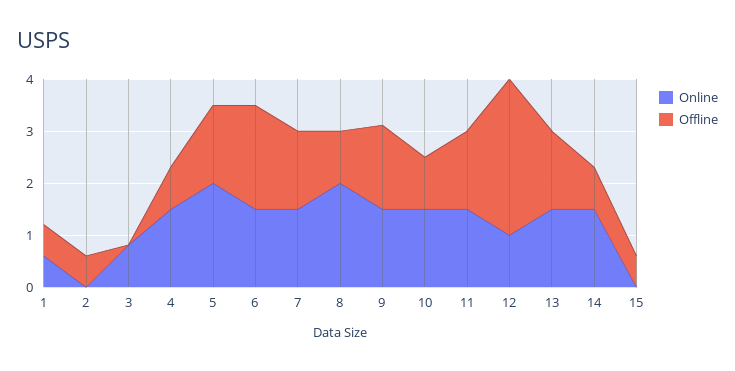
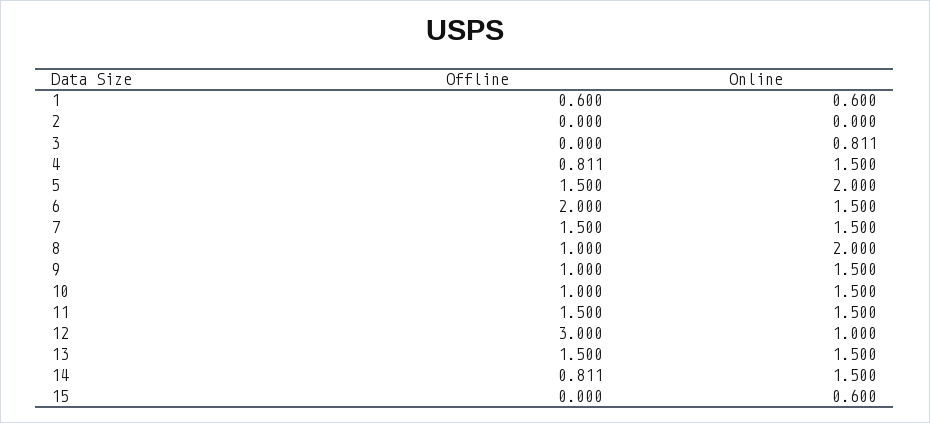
  {
    "Online": {
      "1": 0.6,
      "2": 0,
      "3": 0.811,
      "4": 1.5,
      "5": 2,
      "6": 1.5,
      "7": 1.5,
      "8": 2,
      "9": 1.5,
      "10": 1.5,
      "11": 1.5,
      "12": 1,
      "13": 1.5,
      "14": 1.5,
-     "15": 0
+     "15": 0.6
    },
    "Offline": {
      "1": 0.6,
-     "2": 0.6,
+     "2": 0,
      "3": 0,
      "4": 0.811,
      "5": 1.5,
      "6": 2,
      "7": 1.5,
      "8": 1,
-     "9": 1.6,
+     "9": 1,
      "10": 1,
      "11": 1.5,
      "12": 3,
      "13": 1.5,
      "14": 0.811,
-     "15": 0.6
+     "15": 0
    }
  }

